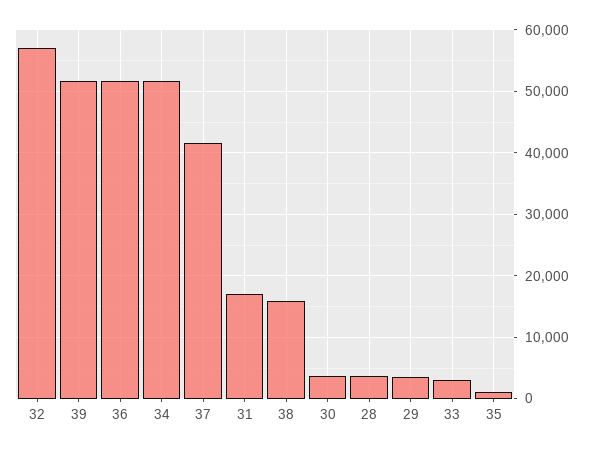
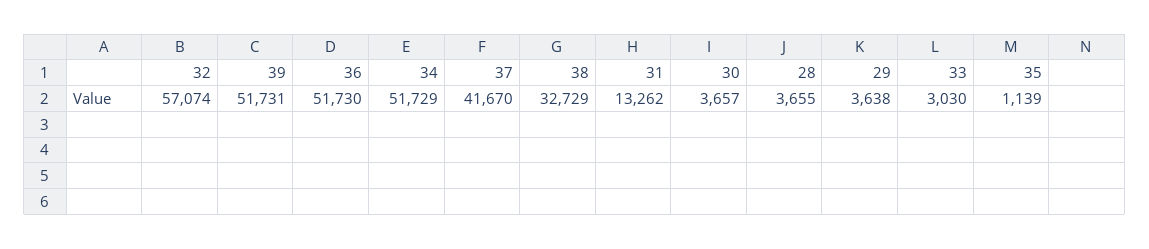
  {
    "32": 57074,
    "39": 51731,
    "36": 51730,
    "34": 51729,
    "37": 41670,
-   "31": 17000,
+   "31": 13262,
-   "38": 16000,
+   "38": 32729,
    "30": 3657,
    "28": 3655,
    "29": 3638,
    "33": 3030,
    "35": 1139
  }

